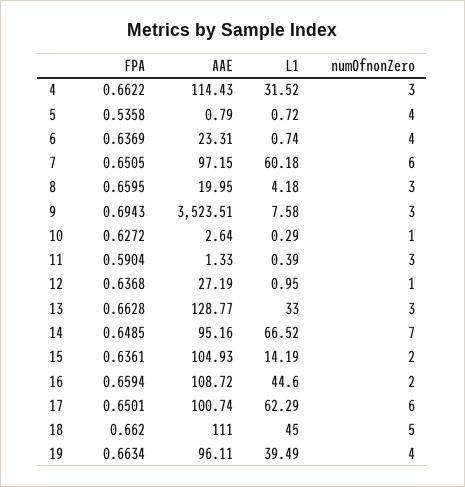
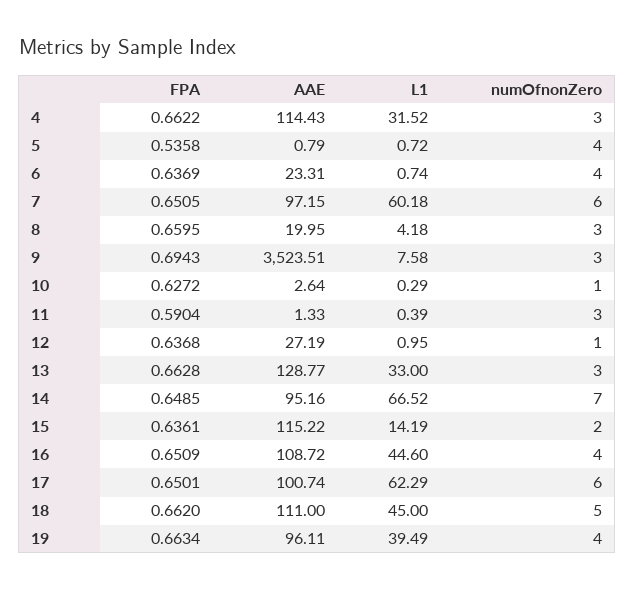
  {
    "FPA": {
      "4": 0.6622,
      "5": 0.5358,
      "6": 0.6369,
      "7": 0.6505,
      "8": 0.6595,
      "9": 0.6943,
      "10": 0.6272,
      "11": 0.5904,
      "12": 0.6368,
      "13": 0.6628,
      "14": 0.6485,
      "15": 0.6361,
-     "16": 0.6594,
+     "16": 0.6509,
      "17": 0.6501,
      "18": 0.662,
      "19": 0.6634
    },
    "AAE": {
      "4": 114.43,
      "5": 0.79,
      "6": 23.31,
      "7": 97.15,
      "8": 19.95,
      "9": 3523.51,
      "10": 2.64,
      "11": 1.33,
      "12": 27.19,
      "13": 128.77,
      "14": 95.16,
-     "15": 104.93,
+     "15": 115.22,
      "16": 108.72,
      "17": 100.74,
      "18": 111,
      "19": 96.11
    },
    "L1": {
      "4": 31.52,
      "5": 0.72,
      "6": 0.74,
      "7": 60.18,
      "8": 4.18,
      "9": 7.58,
      "10": 0.29,
      "11": 0.39,
      "12": 0.95,
      "13": 33,
      "14": 66.52,
      "15": 14.19,
      "16": 44.6,
      "17": 62.29,
      "18": 45,
      "19": 39.49
    },
    "numOfnonZero": {
      "4": 3,
      "5": 4,
      "6": 4,
      "7": 6,
      "8": 3,
      "9": 3,
      "10": 1,
      "11": 3,
      "12": 1,
      "13": 3,
      "14": 7,
      "15": 2,
-     "16": 2,
+     "16": 4,
      "17": 6,
      "18": 5,
      "19": 4
    }
  }

